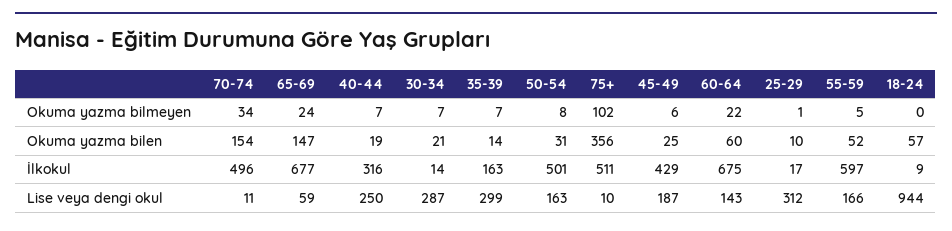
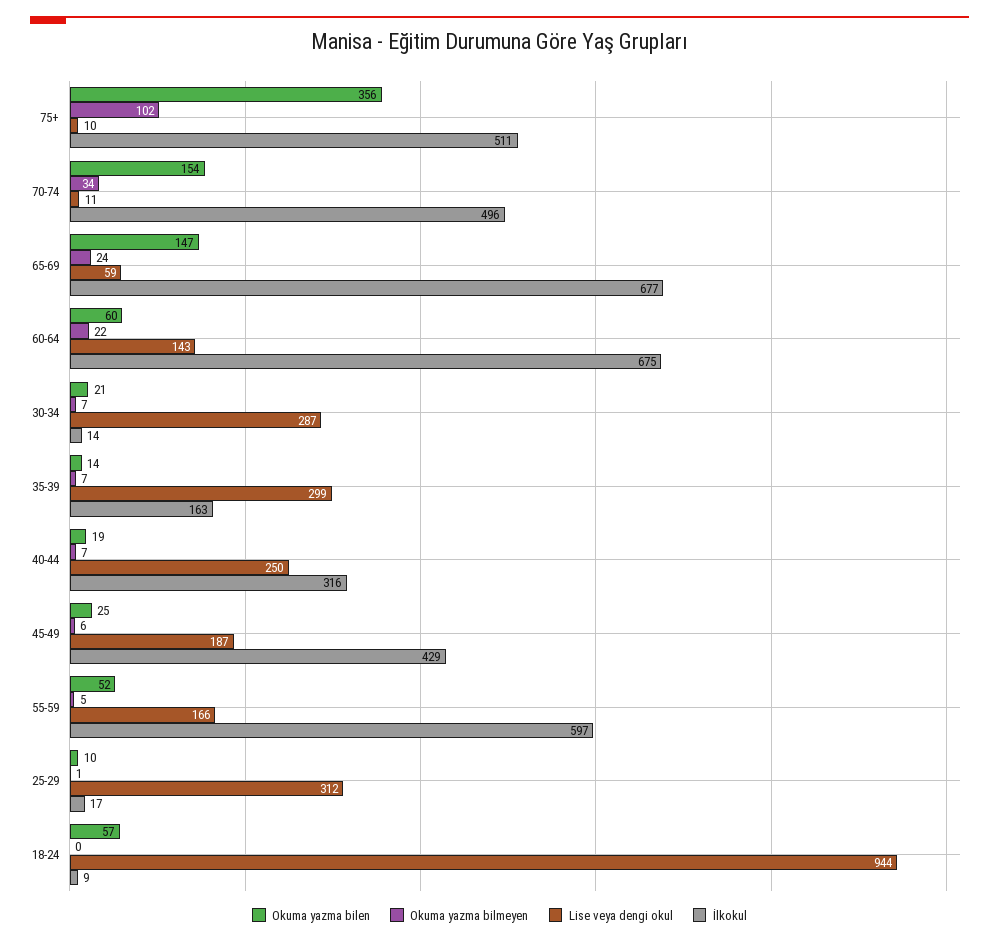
  {
    "Okuma yazma bilmeyen": {
      "70-74": 34,
      "65-69": 24,
      "40-44": 7,
      "30-34": 7,
      "35-39": 7,
-     "50-54": 8,
      "75+": 102,
      "45-49": 6,
      "60-64": 22,
      "25-29": 1,
      "55-59": 5,
      "18-24": 0
    },
    "Okuma yazma bilen": {
      "70-74": 154,
      "65-69": 147,
      "40-44": 19,
      "30-34": 21,
      "35-39": 14,
-     "50-54": 31,
      "75+": 356,
      "45-49": 25,
      "60-64": 60,
      "25-29": 10,
      "55-59": 52,
      "18-24": 57
    },
    "İlkokul": {
      "70-74": 496,
      "65-69": 677,
      "40-44": 316,
      "30-34": 14,
      "35-39": 163,
-     "50-54": 501,
      "75+": 511,
      "45-49": 429,
      "60-64": 675,
      "25-29": 17,
      "55-59": 597,
      "18-24": 9
    },
    "Lise veya dengi okul": {
      "70-74": 11,
      "65-69": 59,
      "40-44": 250,
      "30-34": 287,
      "35-39": 299,
-     "50-54": 163,
      "75+": 10,
      "45-49": 187,
      "60-64": 143,
      "25-29": 312,
      "55-59": 166,
      "18-24": 944
    }
  }

